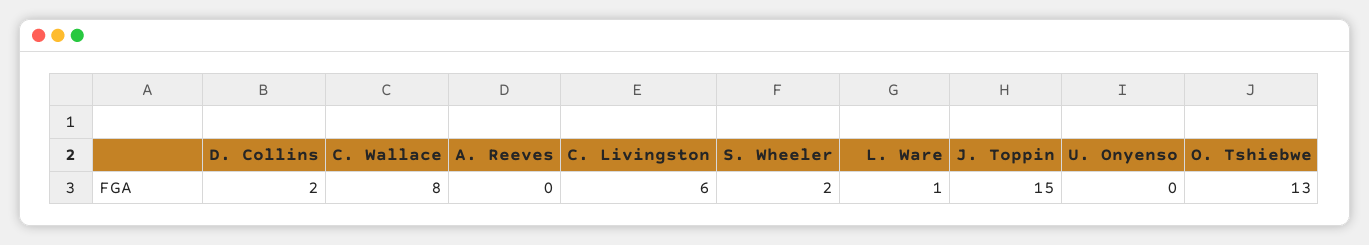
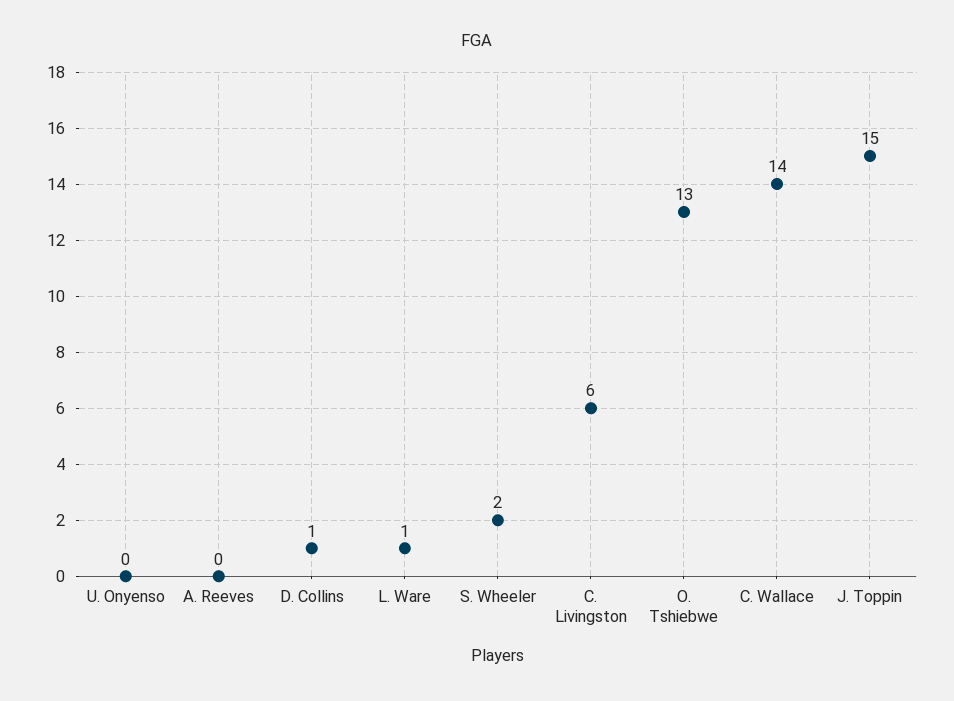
  {
-   "D. Collins": 2,
+   "D. Collins": 1,
-   "C. Wallace": 8,
+   "C. Wallace": 14,
    "A. Reeves": 0,
    "C. Livingston": 6,
    "S. Wheeler": 2,
    "L. Ware": 1,
    "J. Toppin": 15,
    "U. Onyenso": 0,
    "O. Tshiebwe": 13
  }

